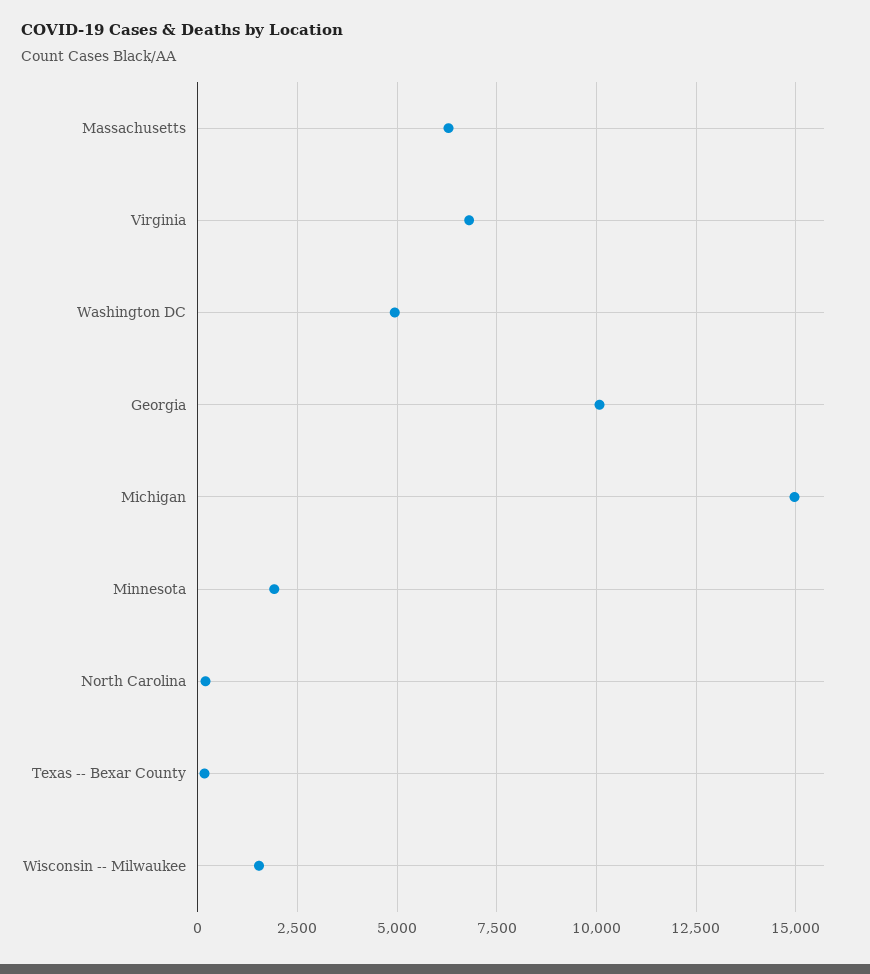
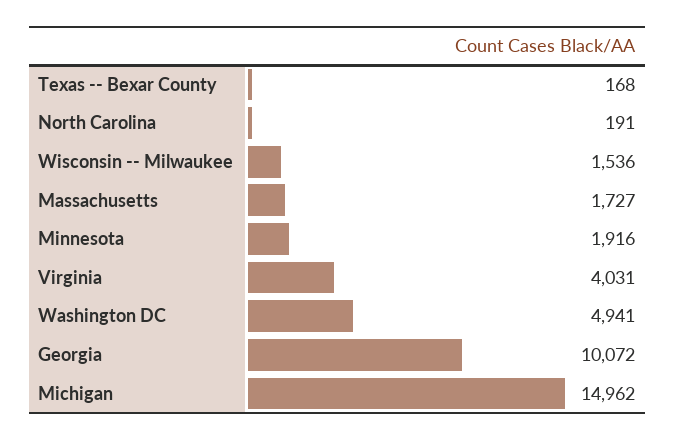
  {
-   "Massachusetts": 6250,
+   "Massachusetts": 1727,
-   "Virginia": 6750,
+   "Virginia": 4031,
    "Washington DC": 4941,
    "Georgia": 10072,
    "Michigan": 14962,
    "Minnesota": 1916,
    "North Carolina": 191,
    "Texas -- Bexar County": 168,
    "Wisconsin -- Milwaukee": 1536
  }

